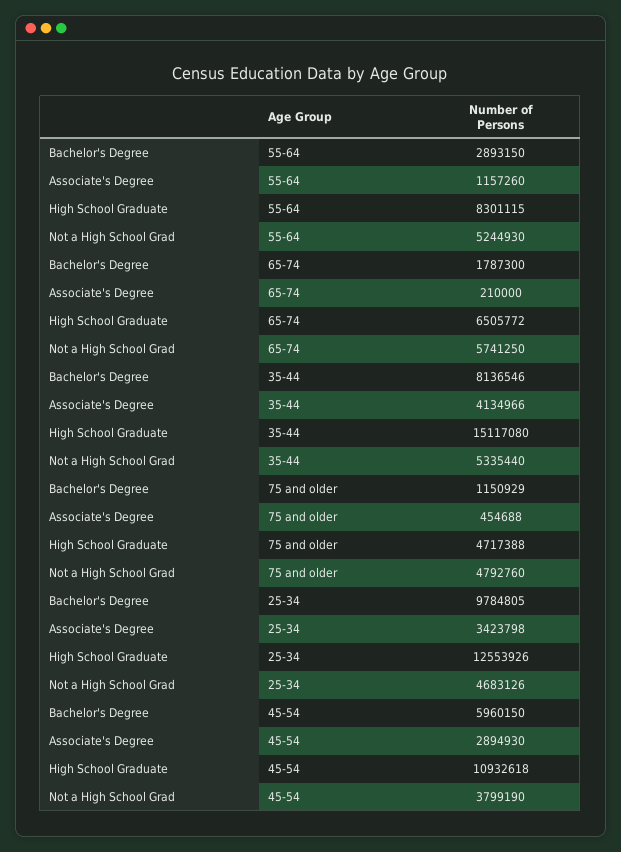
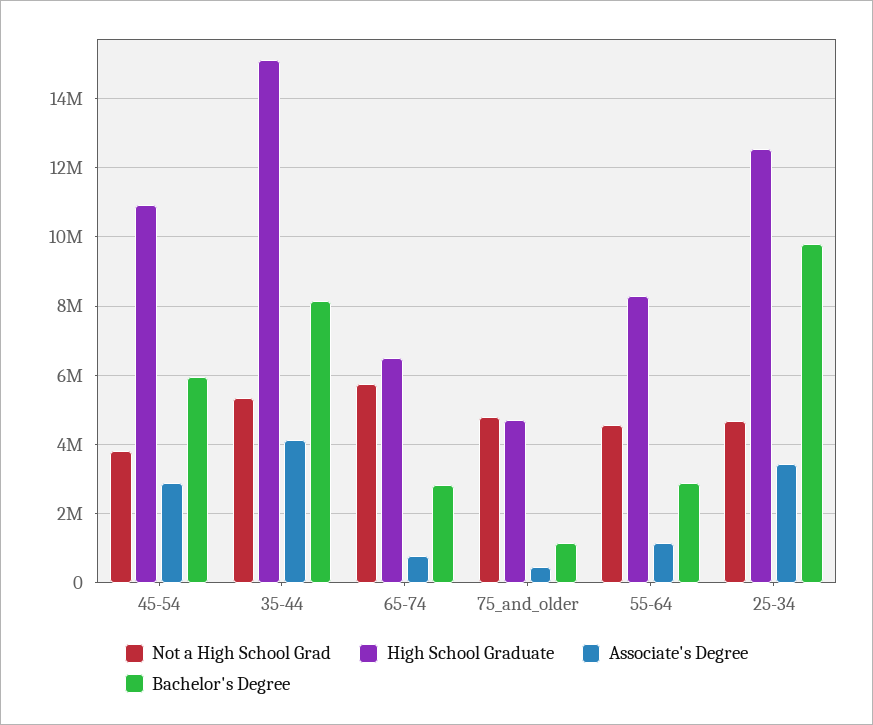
  {
    "Bachelor's Degree": {
      "55-64": 2893150,
-     "65-74": 1787300,
+     "65-74": 2800000,
      "35-44": 8136546,
      "75 and older": 1150929,
      "25-34": 9784805,
      "45-54": 5960150
    },
    "Associate's Degree": {
      "55-64": 1157260,
-     "65-74": 210000,
+     "65-74": 800000,
      "35-44": 4134966,
      "75 and older": 454688,
      "25-34": 3423798,
      "45-54": 2894930
    },
    "High School Graduate": {
      "55-64": 8301115,
      "65-74": 6505772,
      "35-44": 15117080,
      "75 and older": 4717388,
      "25-34": 12553926,
      "45-54": 10932618
    },
    "Not a High School Grad": {
-     "55-64": 5244930,
+     "55-64": 4600000,
      "65-74": 5741250,
      "35-44": 5335440,
      "75 and older": 4792760,
      "25-34": 4683126,
      "45-54": 3799190
    }
  }

